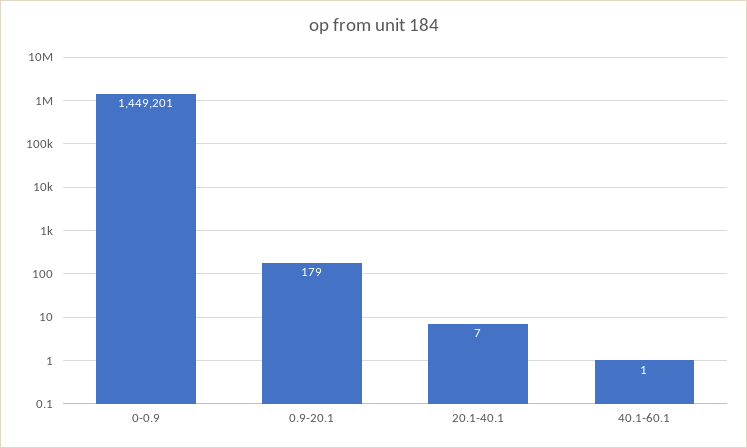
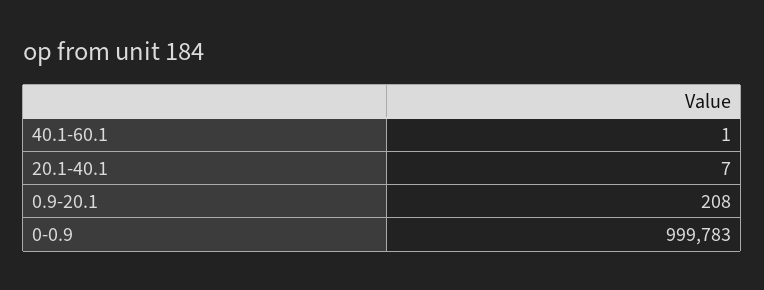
  {
-   "0-0.9": 1449201,
+   "0-0.9": 999783,
-   "0.9-20.1": 179,
+   "0.9-20.1": 208,
    "20.1-40.1": 7,
    "40.1-60.1": 1
  }

